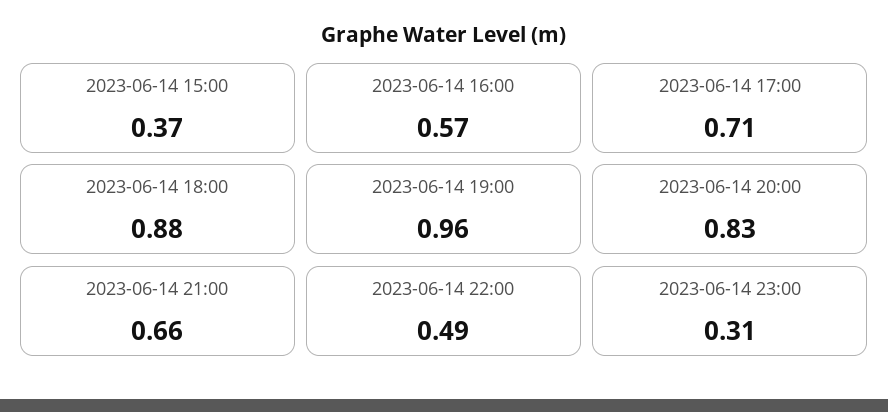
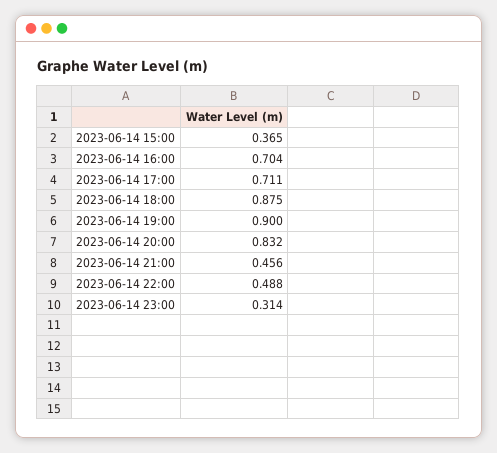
  {
    "2023-06-14 15:00": 0.365,
-   "2023-06-14 16:00": 0.57,
+   "2023-06-14 16:00": 0.704,
    "2023-06-14 17:00": 0.711,
    "2023-06-14 18:00": 0.875,
-   "2023-06-14 19:00": 0.96,
+   "2023-06-14 19:00": 0.9,
    "2023-06-14 20:00": 0.832,
-   "2023-06-14 21:00": 0.66,
+   "2023-06-14 21:00": 0.456,
    "2023-06-14 22:00": 0.488,
    "2023-06-14 23:00": 0.314
  }

